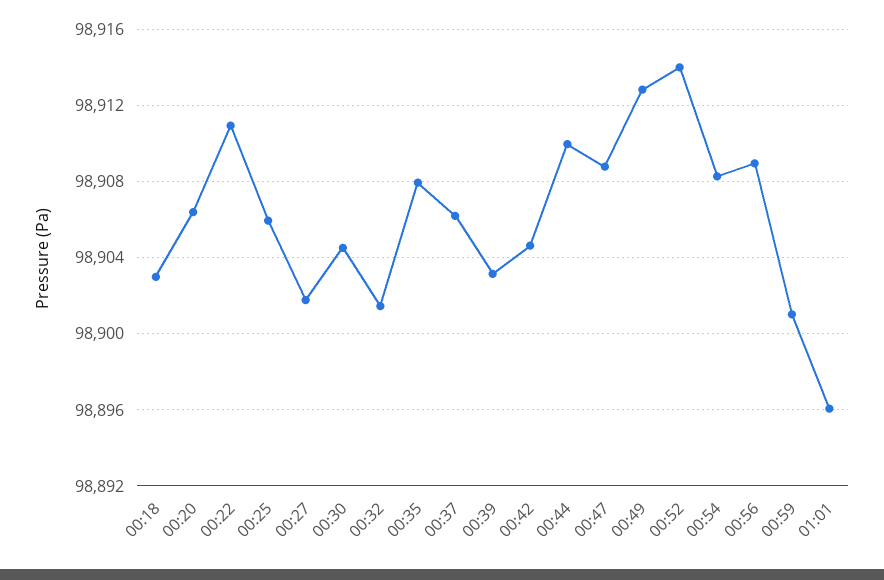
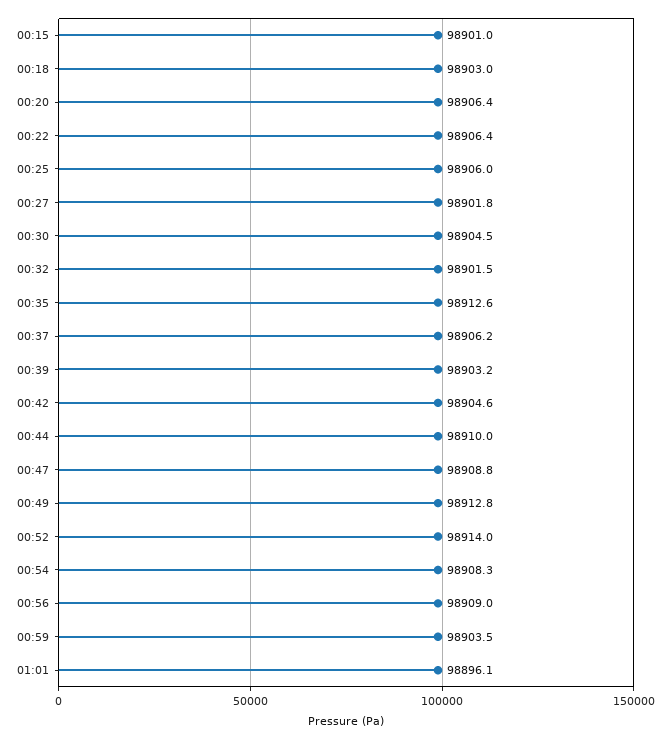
  {
    "00:18": 98903,
    "00:20": 98906.4,
-   "00:22": 98911,
+   "00:22": 98906.4,
    "00:25": 98906,
    "00:27": 98901.8,
    "00:30": 98904.5,
    "00:32": 98901.5,
-   "00:35": 98908,
+   "00:35": 98912.6,
    "00:37": 98906.2,
    "00:39": 98903.2,
    "00:42": 98904.6,
    "00:44": 98910,
    "00:47": 98908.8,
    "00:49": 98912.8,
    "00:52": 98914,
    "00:54": 98908.3,
    "00:56": 98909,
-   "00:59": 98901,
+   "00:59": 98903.5,
-   "01:01": 98896.1
+   "01:01": 98896.1,
+   "00:15": 98901
  }

